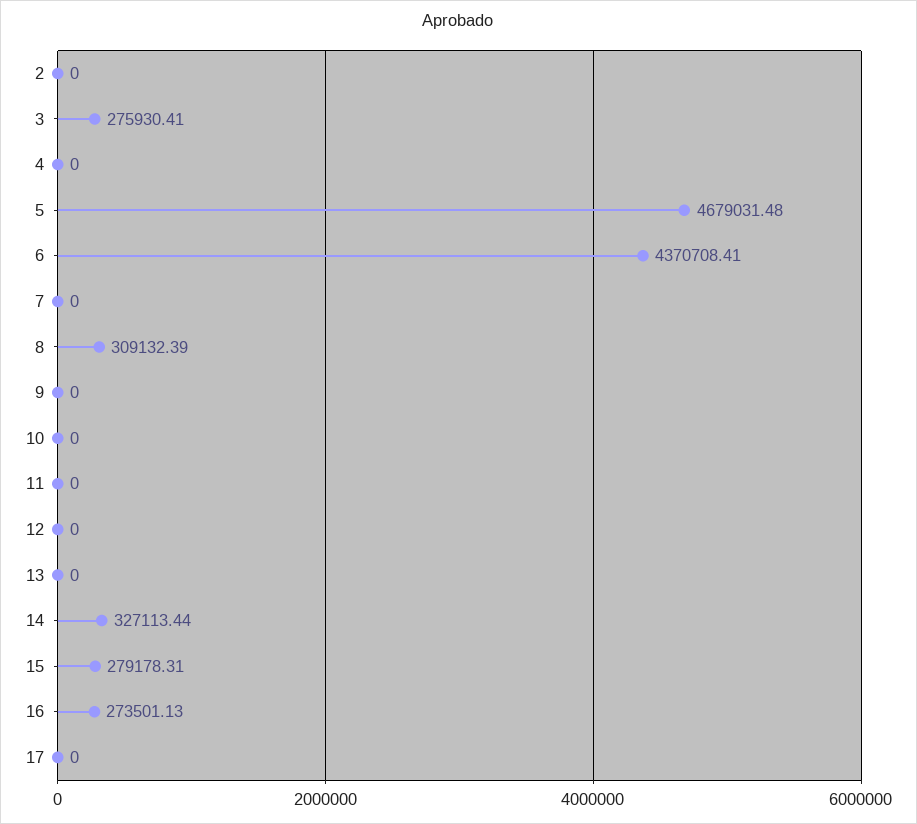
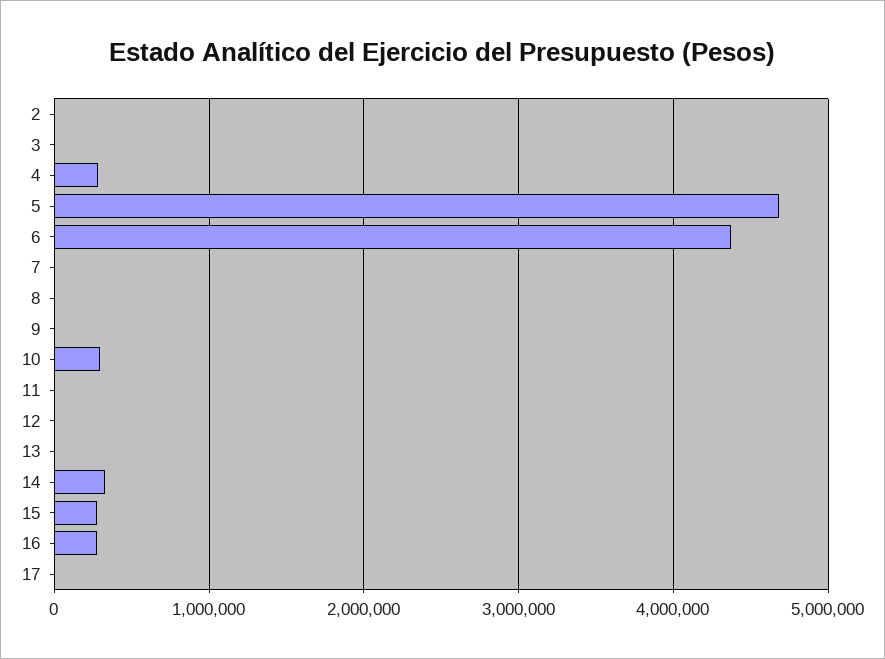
  {
    "2": 0,
-   "3": 275930.41,
+   "3": 0,
-   "4": 0,
+   "4": 300000,
    "5": 4679031.48,
    "6": 4370708.41,
    "7": 0,
-   "8": 309132.39,
+   "8": 0,
    "9": 0,
-   "10": 0,
+   "10": 300000,
    "11": 0,
    "12": 0,
    "13": 0,
    "14": 327113.44,
    "15": 279178.31,
    "16": 273501.13,
    "17": 0
  }

